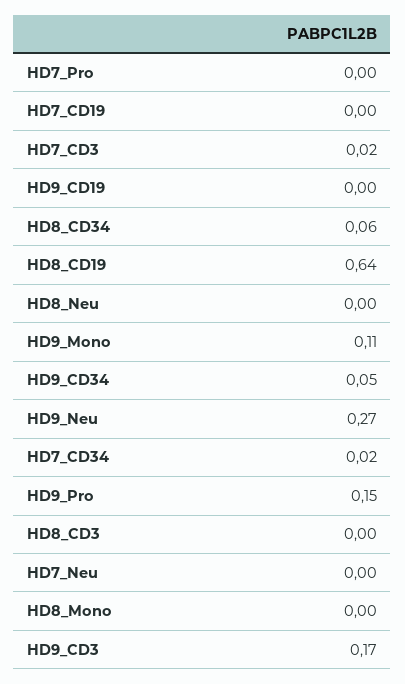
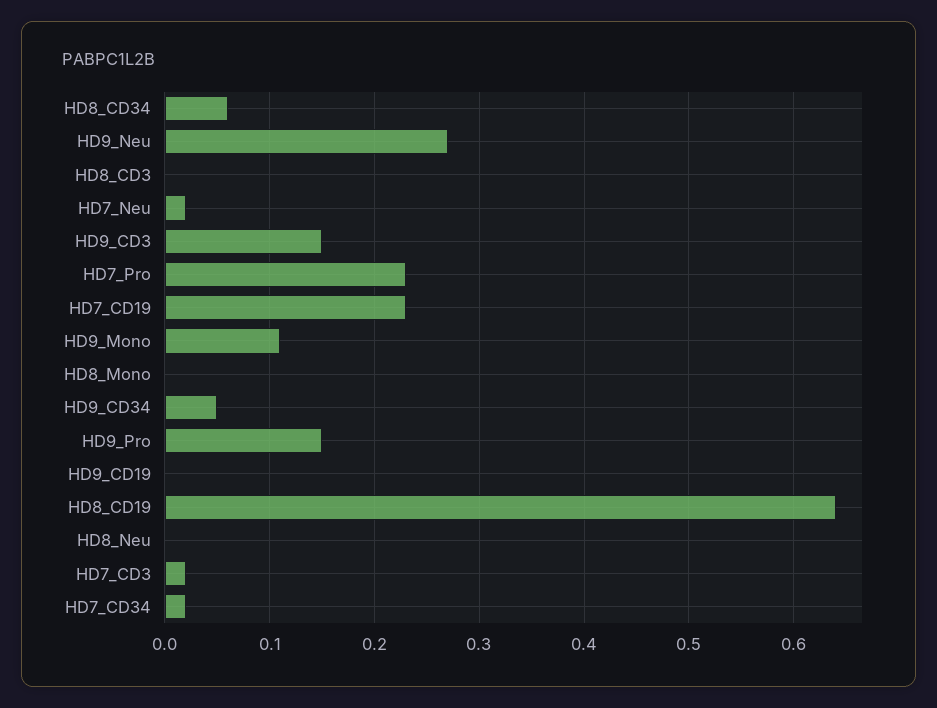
  {
-   "HD7_Pro": 0,
+   "HD7_Pro": 0.23,
-   "HD7_CD19": 0,
+   "HD7_CD19": 0.23,
    "HD7_CD3": 0.02,
    "HD9_CD19": 0,
    "HD8_CD34": 0.06,
    "HD8_CD19": 0.64,
    "HD8_Neu": 0,
    "HD9_Mono": 0.11,
    "HD9_CD34": 0.05,
    "HD9_Neu": 0.27,
    "HD7_CD34": 0.02,
    "HD9_Pro": 0.15,
    "HD8_CD3": 0,
-   "HD7_Neu": 0,
+   "HD7_Neu": 0.02,
    "HD8_Mono": 0,
-   "HD9_CD3": 0.17
+   "HD9_CD3": 0.15
  }

